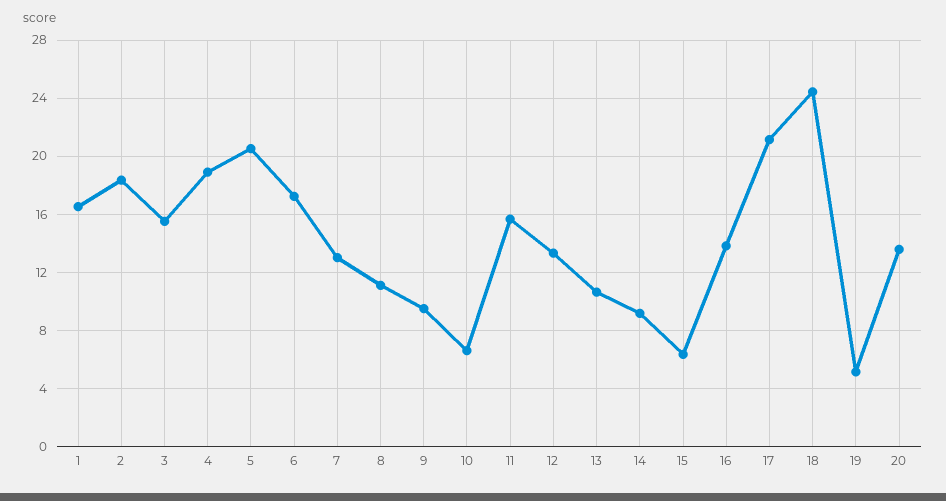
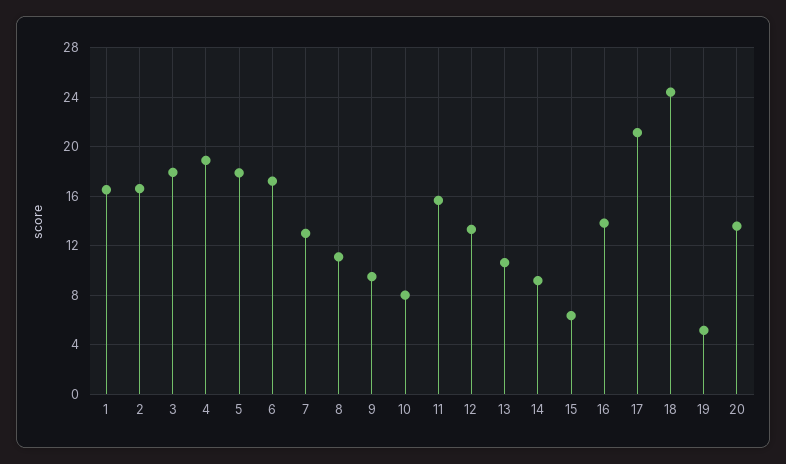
  {
    "1": 16.5,
-   "2": 18.5,
+   "2": 16.5,
-   "3": 15.5,
+   "3": 18,
    "4": 19,
-   "5": 20.5,
+   "5": 18,
    "6": 17,
    "7": 13,
    "8": 11,
    "9": 9.5,
-   "10": 6.5,
+   "10": 8,
    "11": 15.5,
    "12": 13.5,
    "13": 10.5,
    "14": 9,
    "15": 6.5,
    "16": 14,
    "17": 21,
    "18": 24.5,
    "19": 5,
    "20": 13.5
  }

